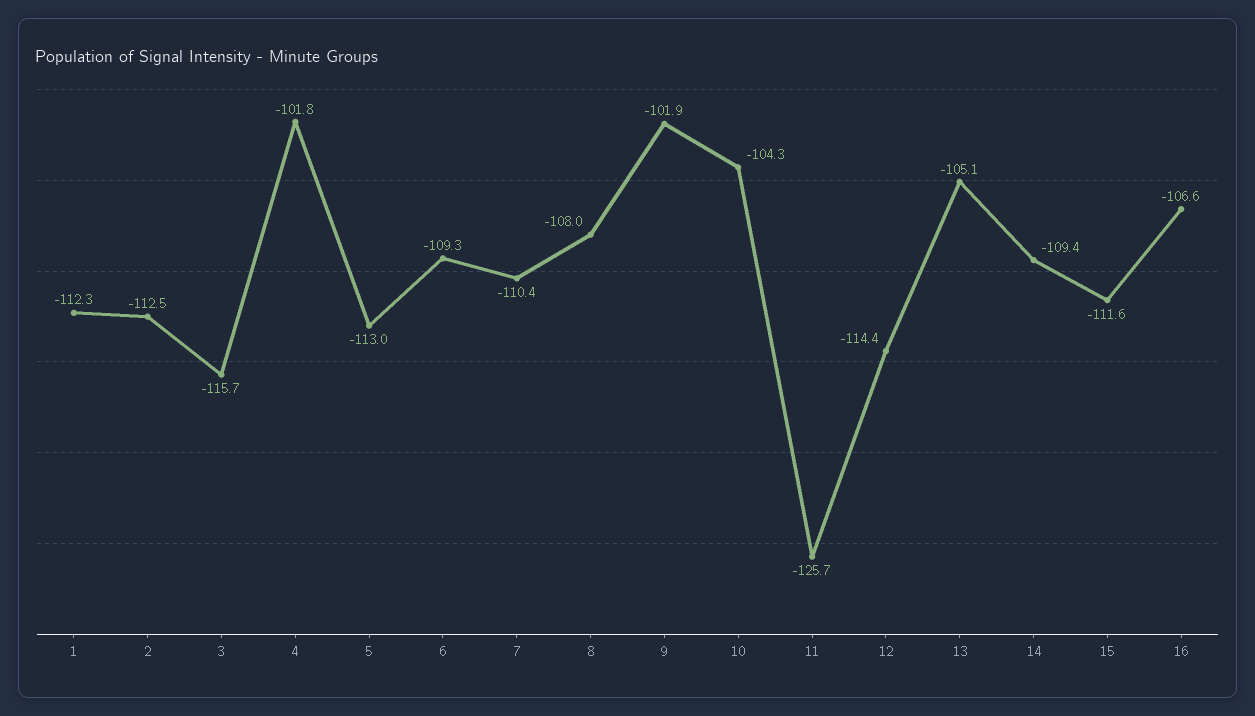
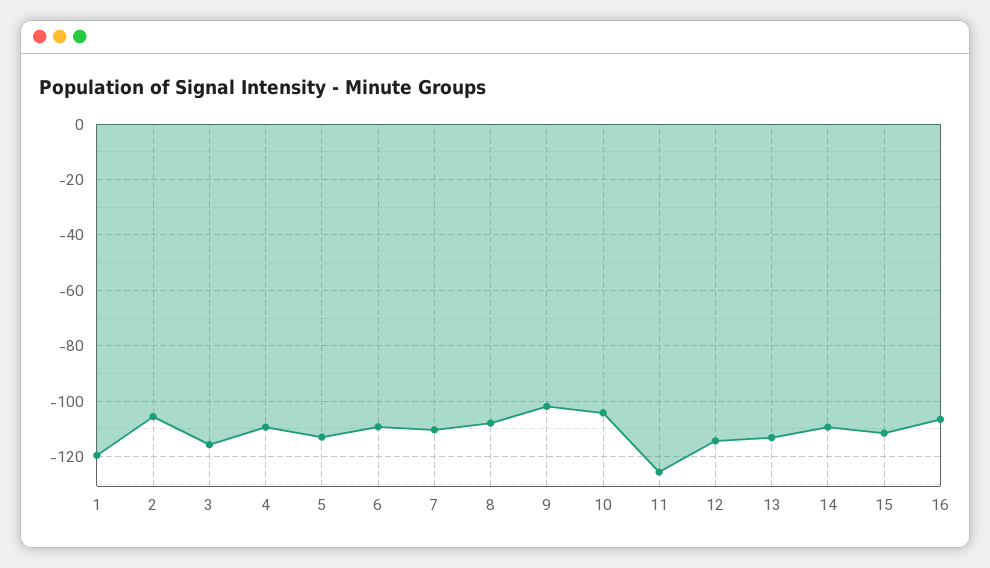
  {
-   "1": -112.3,
+   "1": -120,
-   "2": -112.5,
+   "2": -105,
    "3": -115.7,
-   "4": -101.8,
+   "4": -110,
    "5": -113,
    "6": -109.3,
    "7": -110.4,
    "8": -108,
    "9": -101.9,
    "10": -104.3,
    "11": -125.7,
    "12": -114.4,
-   "13": -105.1,
+   "13": -112.5,
    "14": -109.4,
    "15": -111.6,
    "16": -106.6
  }

